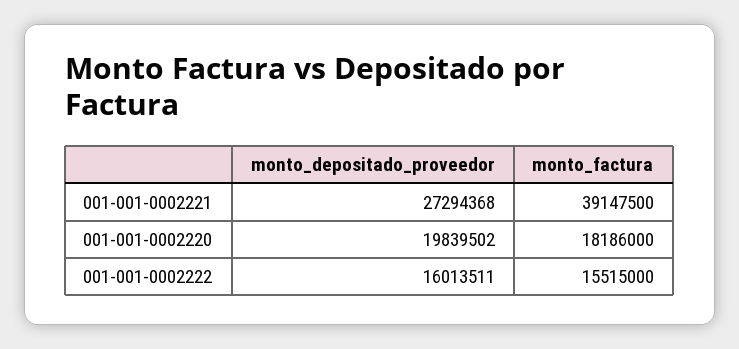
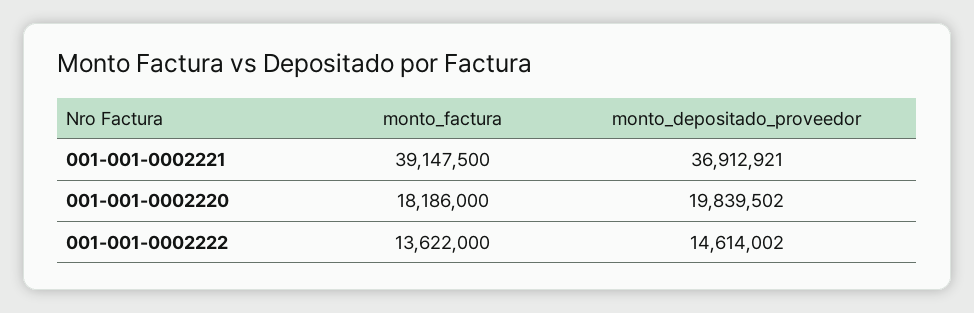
  {
    "monto_depositado_proveedor": {
-     "001-001-0002221": 27294368,
+     "001-001-0002221": 36912921,
      "001-001-0002220": 19839502,
-     "001-001-0002222": 16013511
+     "001-001-0002222": 14614002
    },
    "monto_factura": {
      "001-001-0002221": 39147500,
      "001-001-0002220": 18186000,
-     "001-001-0002222": 15515000
+     "001-001-0002222": 13622000
    }
  }

